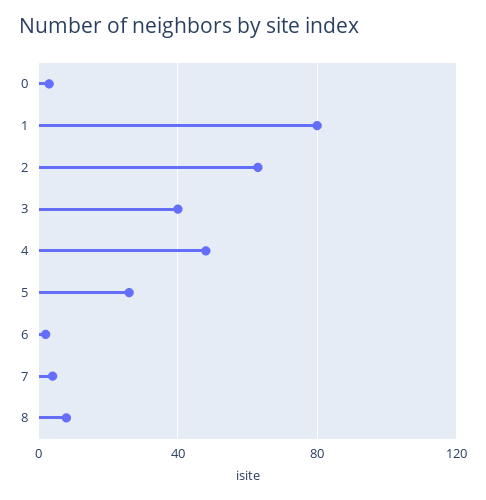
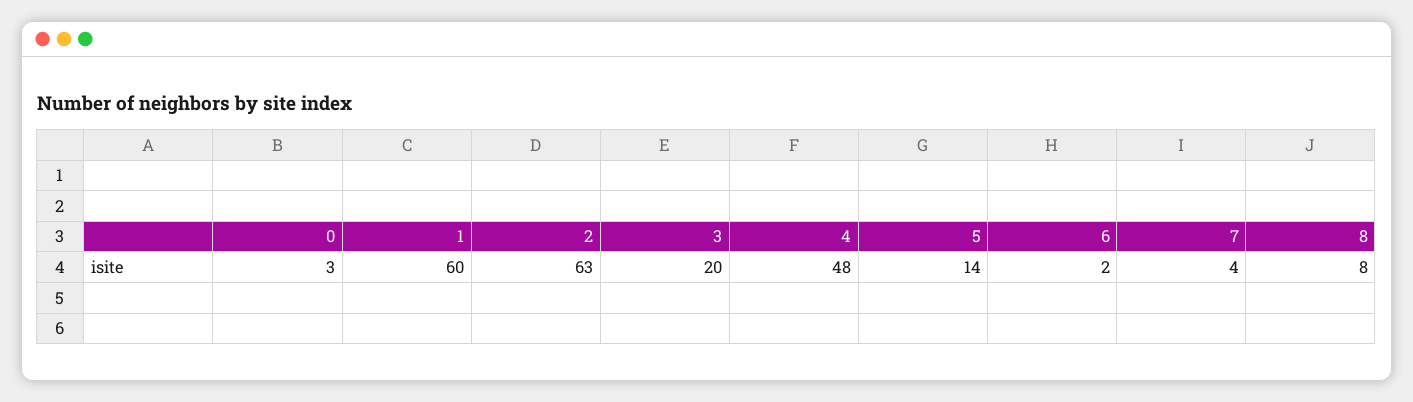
  {
    "0": 3,
-   "1": 80,
+   "1": 60,
    "2": 63,
-   "3": 40,
+   "3": 20,
    "4": 48,
-   "5": 25,
+   "5": 14,
    "6": 2,
    "7": 4,
    "8": 8
  }

